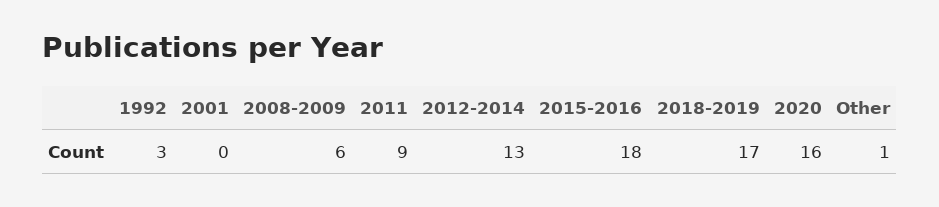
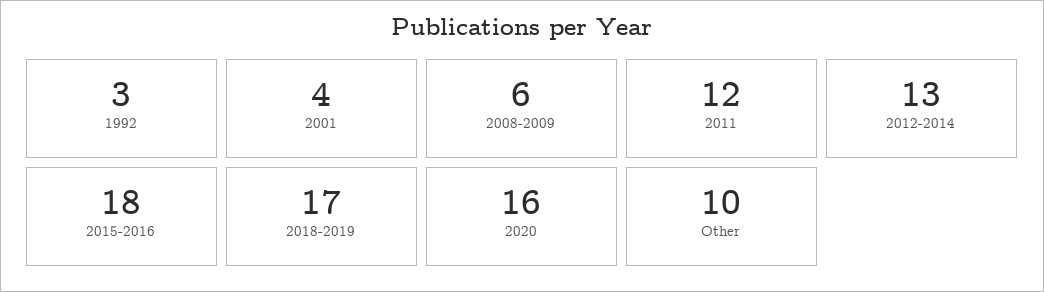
  {
    "1992": 3,
-   "2001": 0,
+   "2001": 4,
    "2008-2009": 6,
-   "2011": 9,
+   "2011": 12,
    "2012-2014": 13,
    "2015-2016": 18,
    "2018-2019": 17,
    "2020": 16,
-   "Other": 1
+   "Other": 10
  }

